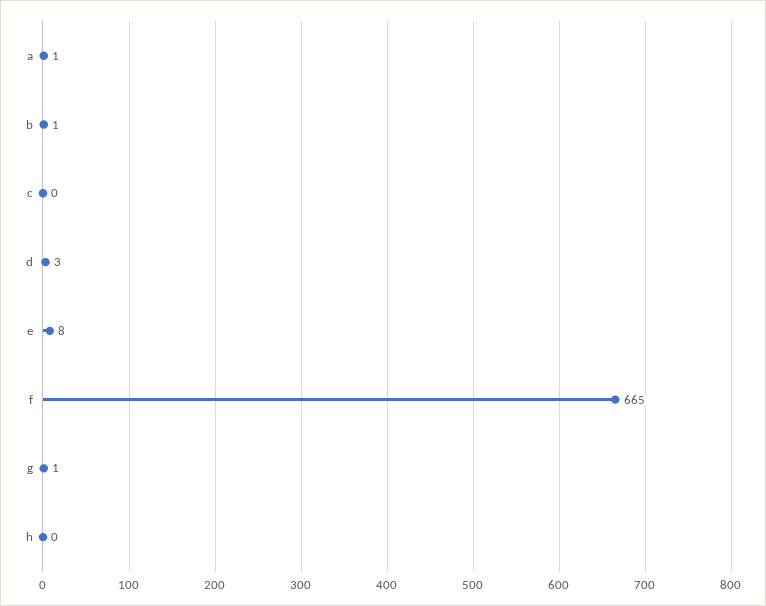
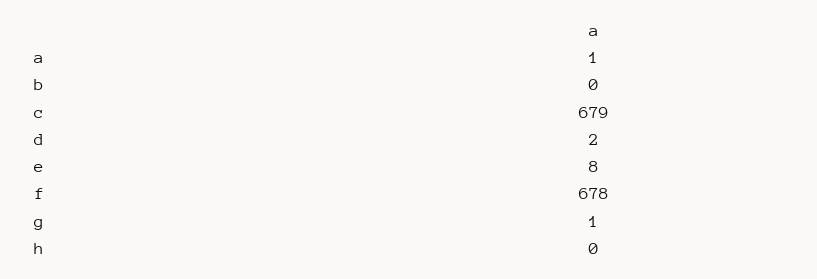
  {
    "a": 1,
-   "b": 1,
+   "b": 0,
-   "c": 0,
+   "c": 679,
-   "d": 3,
+   "d": 2,
    "e": 8,
-   "f": 665,
+   "f": 678,
    "g": 1,
    "h": 0
  }

